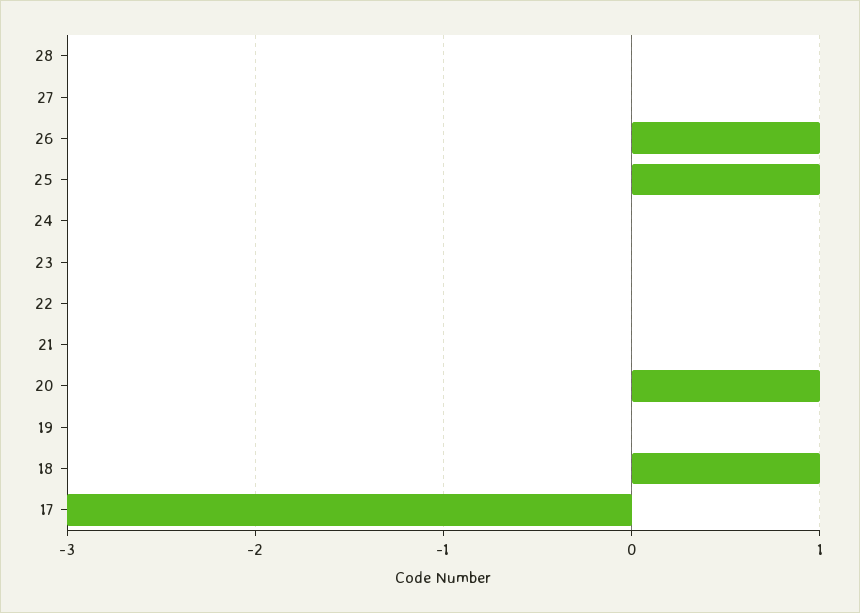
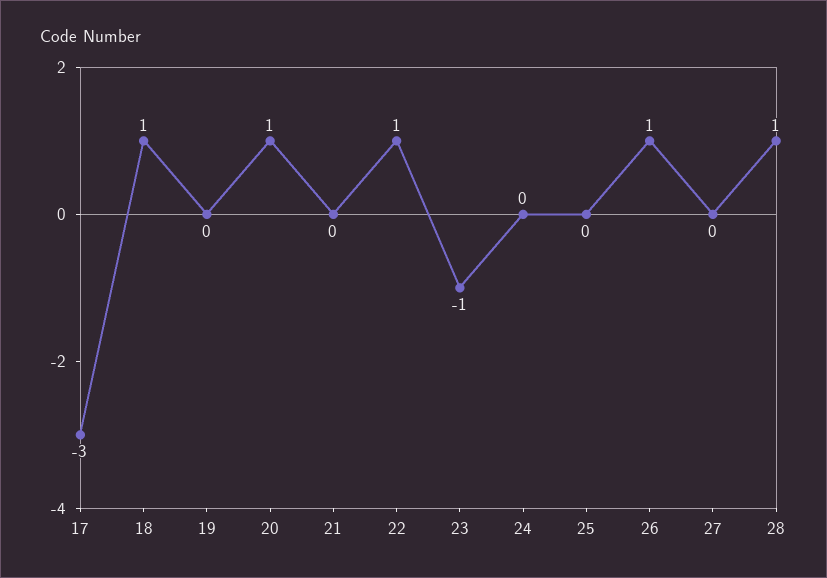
  {
-   "28": 0,
+   "28": 1,
    "27": 0,
    "26": 1,
-   "25": 1,
+   "25": 0,
    "24": 0,
-   "23": 0,
+   "23": -1,
-   "22": 0,
+   "22": 1,
    "21": 0,
    "20": 1,
    "19": 0,
    "18": 1,
    "17": -3
  }

